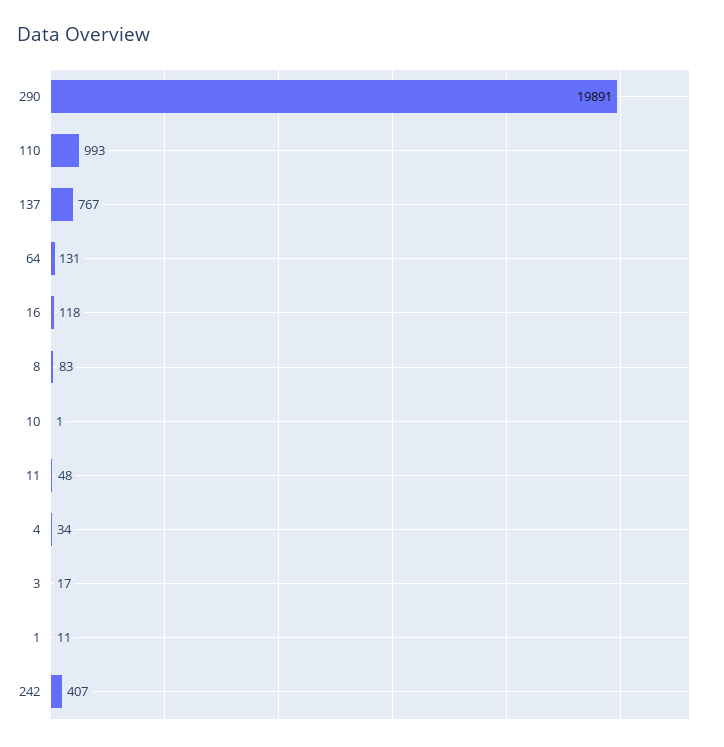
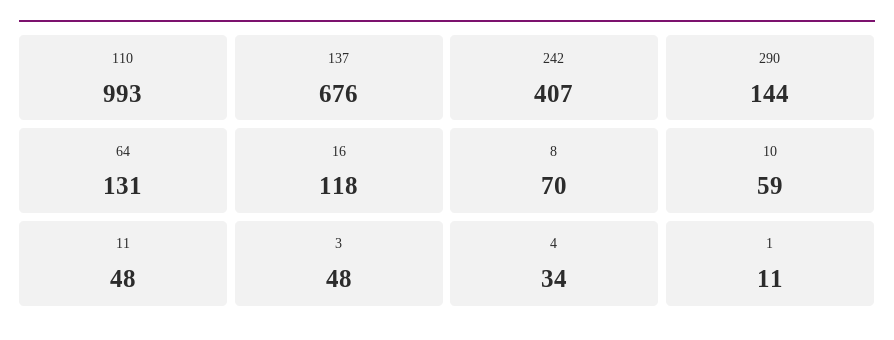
  {
-   "290": 19891,
+   "290": 144,
    "110": 993,
-   "137": 767,
+   "137": 676,
    "64": 131,
    "16": 118,
-   "8": 83,
+   "8": 70,
-   "10": 1,
+   "10": 59,
    "11": 48,
    "4": 34,
-   "3": 17,
+   "3": 48,
    "1": 11,
    "242": 407
  }

